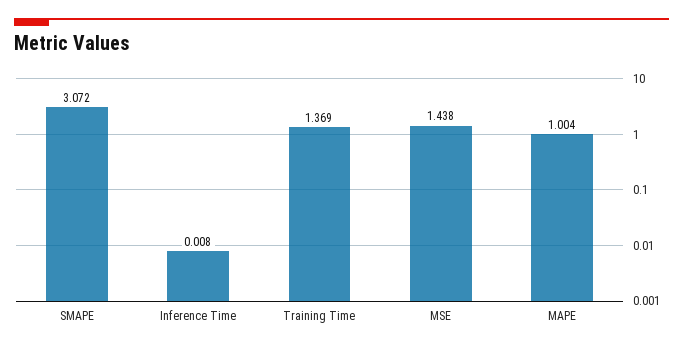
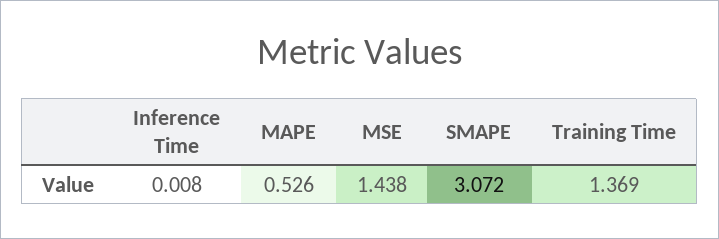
  {
    "SMAPE": 3.072,
    "Inference Time": 0.008,
    "Training Time": 1.369,
    "MSE": 1.438,
-   "MAPE": 1.004
+   "MAPE": 0.526
  }

